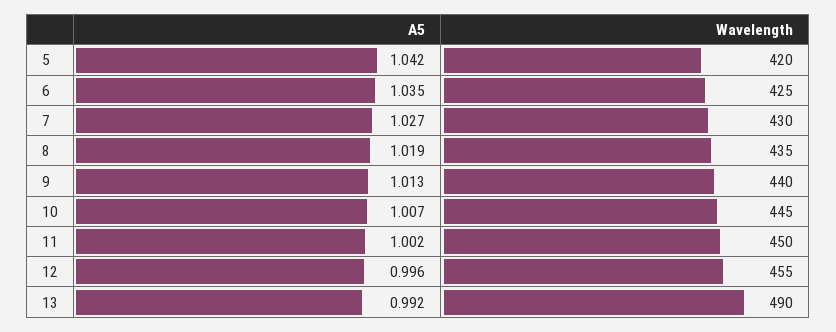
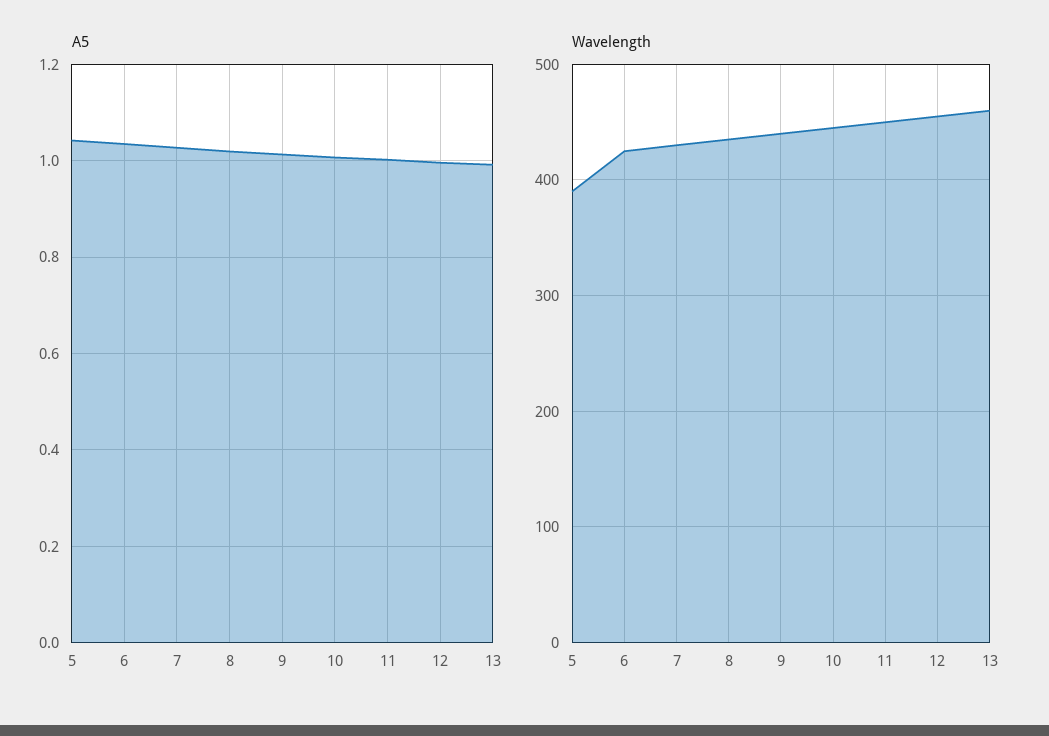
  {
    "A5": {
      "5": 1.042,
      "6": 1.035,
      "7": 1.027,
      "8": 1.019,
      "9": 1.013,
      "10": 1.007,
      "11": 1.002,
      "12": 0.996,
      "13": 0.992
    },
    "Wavelength": {
-     "5": 420,
+     "5": 390,
      "6": 425,
      "7": 430,
      "8": 435,
      "9": 440,
      "10": 445,
      "11": 450,
      "12": 455,
-     "13": 490
+     "13": 460
    }
  }

